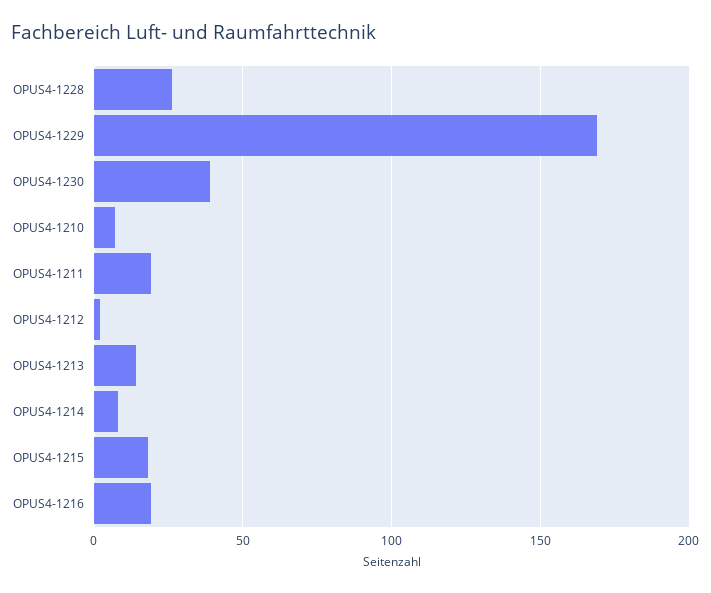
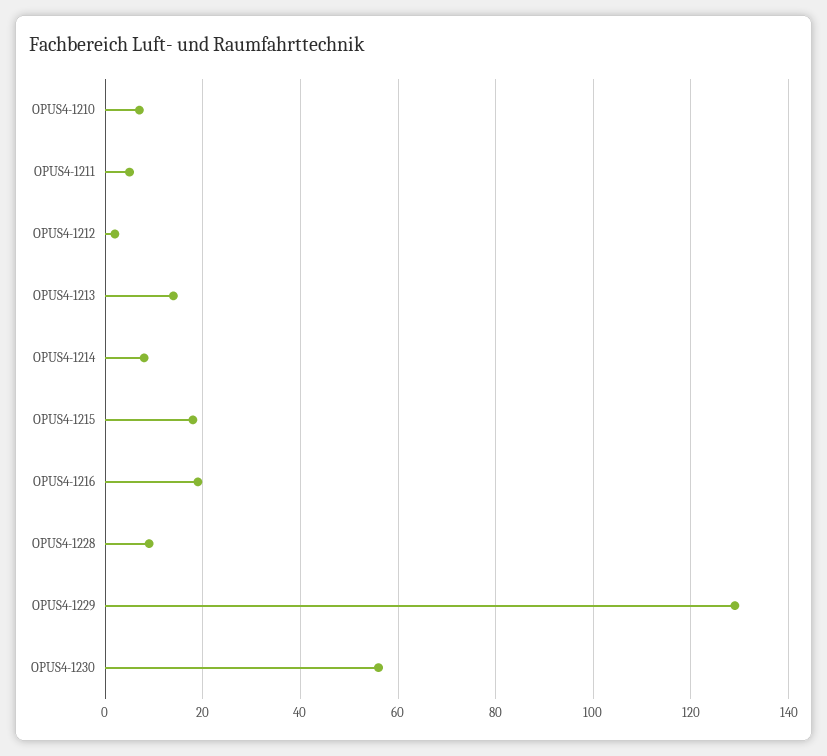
  {
-   "OPUS4-1228": 25,
+   "OPUS4-1228": 10,
-   "OPUS4-1229": 170,
+   "OPUS4-1229": 130,
-   "OPUS4-1230": 40,
+   "OPUS4-1230": 55,
    "OPUS4-1210": 5,
-   "OPUS4-1211": 20,
+   "OPUS4-1211": 5,
    "OPUS4-1212": 0,
    "OPUS4-1213": 15,
    "OPUS4-1214": 10,
    "OPUS4-1215": 20,
    "OPUS4-1216": 20
  }

